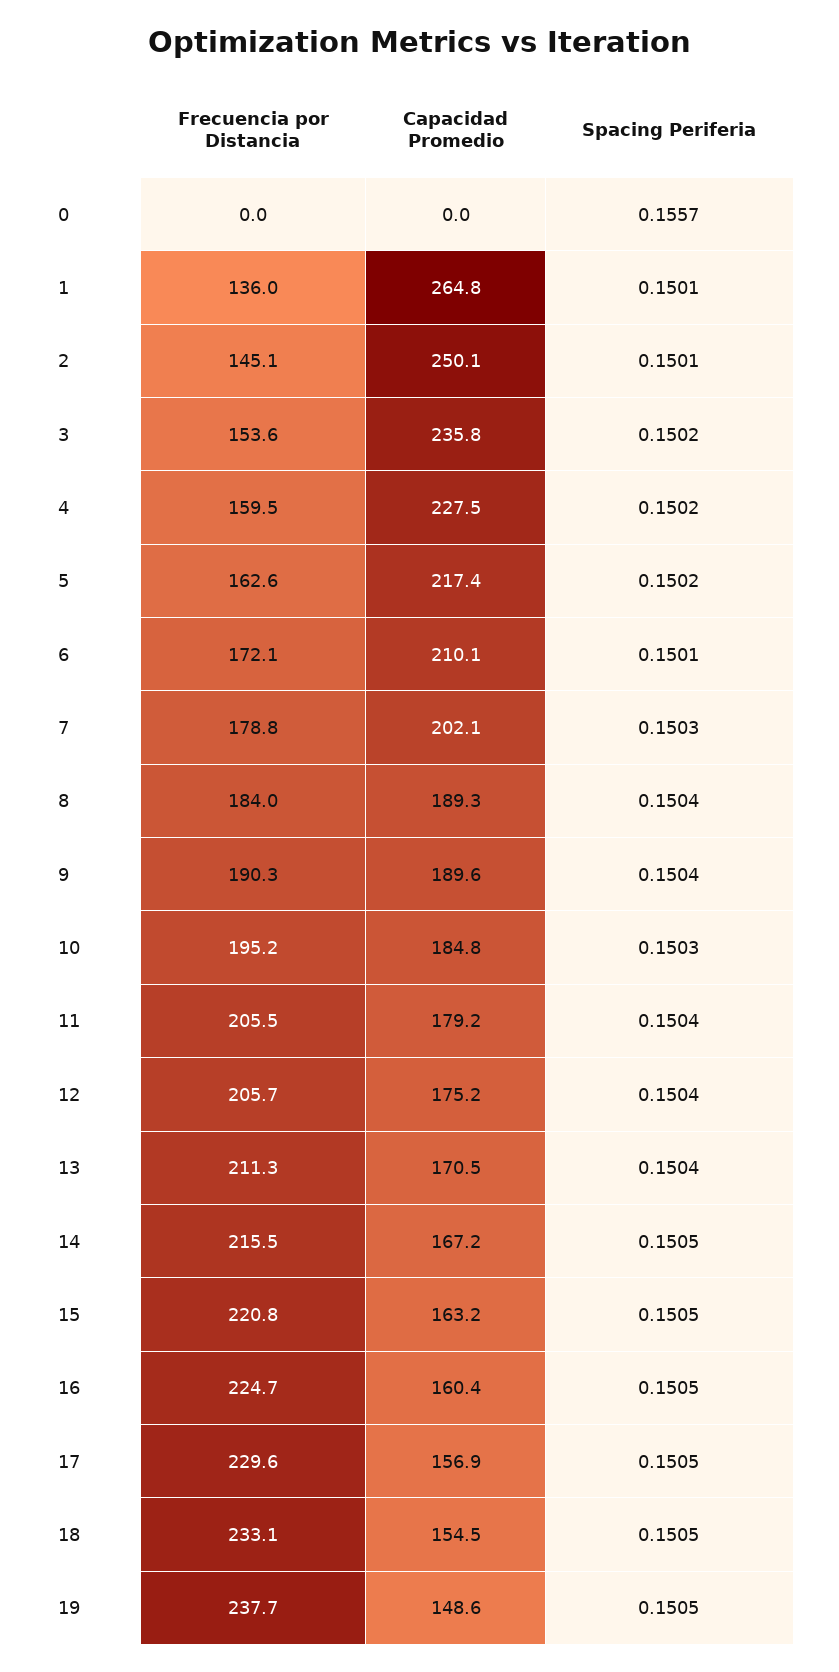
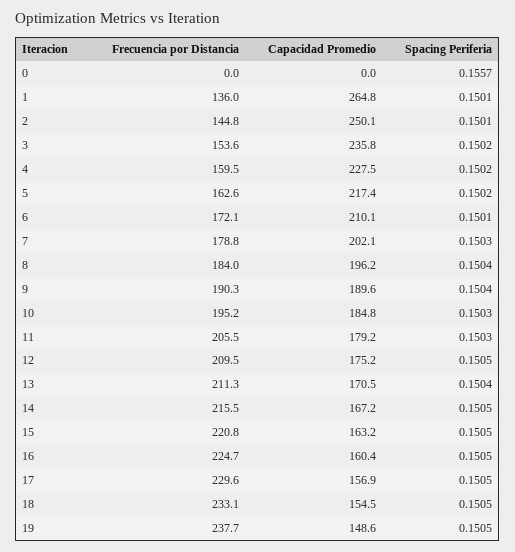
  {
    "Frecuencia por Distancia": {
      "0": 0,
      "1": 136,
-     "2": 145.1,
+     "2": 144.8,
      "3": 153.6,
      "4": 159.5,
      "5": 162.6,
      "6": 172.1,
      "7": 178.8,
      "8": 184,
      "9": 190.3,
      "10": 195.2,
      "11": 205.5,
-     "12": 205.7,
+     "12": 209.5,
      "13": 211.3,
      "14": 215.5,
      "15": 220.8,
      "16": 224.7,
      "17": 229.6,
      "18": 233.1,
      "19": 237.7
    },
    "Capacidad Promedio": {
      "0": 0,
      "1": 264.8,
      "2": 250.1,
      "3": 235.8,
      "4": 227.5,
      "5": 217.4,
      "6": 210.1,
      "7": 202.1,
-     "8": 189.3,
+     "8": 196.2,
      "9": 189.6,
      "10": 184.8,
      "11": 179.2,
      "12": 175.2,
      "13": 170.5,
      "14": 167.2,
      "15": 163.2,
      "16": 160.4,
      "17": 156.9,
      "18": 154.5,
      "19": 148.6
    },
    "Spacing Periferia": {
      "0": 0.1557,
      "1": 0.1501,
      "2": 0.1501,
      "3": 0.1502,
      "4": 0.1502,
      "5": 0.1502,
      "6": 0.1501,
      "7": 0.1503,
      "8": 0.1504,
      "9": 0.1504,
      "10": 0.1503,
-     "11": 0.1504,
+     "11": 0.1503,
-     "12": 0.1504,
+     "12": 0.1505,
      "13": 0.1504,
      "14": 0.1505,
      "15": 0.1505,
      "16": 0.1505,
      "17": 0.1505,
      "18": 0.1505,
      "19": 0.1505
    }
  }

